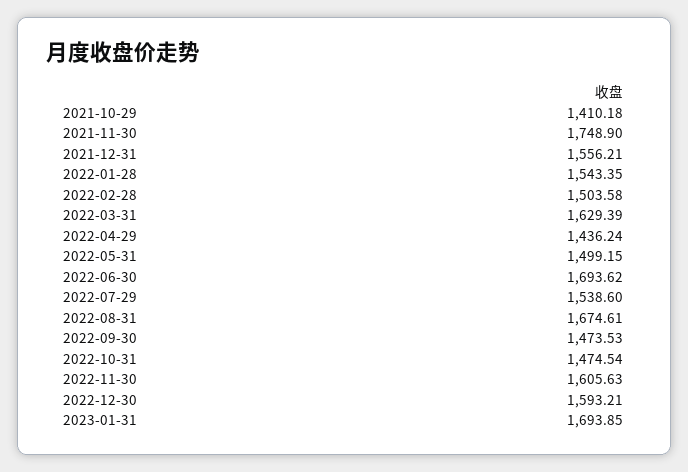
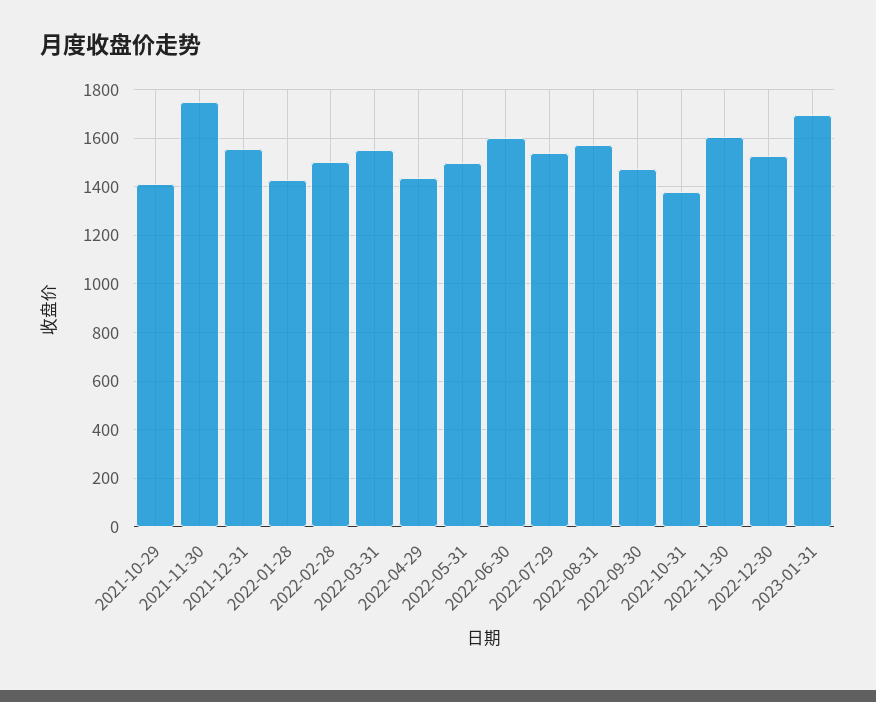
  {
    "2021-10-29": 1410.18,
    "2021-11-30": 1748.9,
    "2021-12-31": 1556.21,
-   "2022-01-28": 1543.35,
+   "2022-01-28": 1425,
    "2022-02-28": 1503.58,
-   "2022-03-31": 1629.39,
+   "2022-03-31": 1550,
    "2022-04-29": 1436.24,
    "2022-05-31": 1499.15,
-   "2022-06-30": 1693.62,
+   "2022-06-30": 1600,
    "2022-07-29": 1538.6,
-   "2022-08-31": 1674.61,
+   "2022-08-31": 1575,
    "2022-09-30": 1473.53,
-   "2022-10-31": 1474.54,
+   "2022-10-31": 1375,
    "2022-11-30": 1605.63,
-   "2022-12-30": 1593.21,
+   "2022-12-30": 1525,
    "2023-01-31": 1693.85
  }

